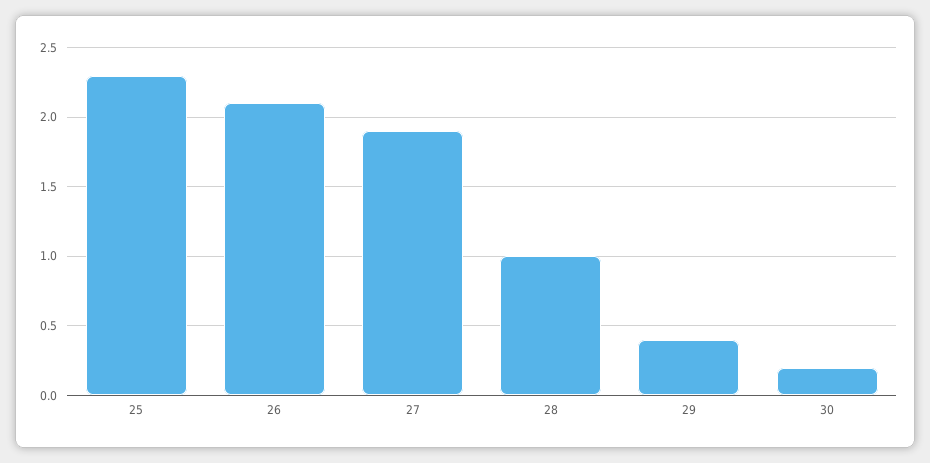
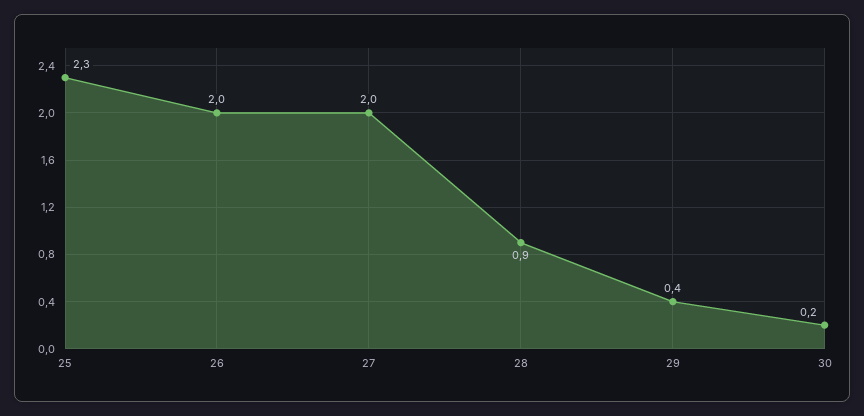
  {
    "25": 2.3,
-   "26": 2.1,
+   "26": 2,
-   "27": 1.9,
+   "27": 2,
-   "28": 1,
+   "28": 0.9,
    "29": 0.4,
    "30": 0.2
  }

